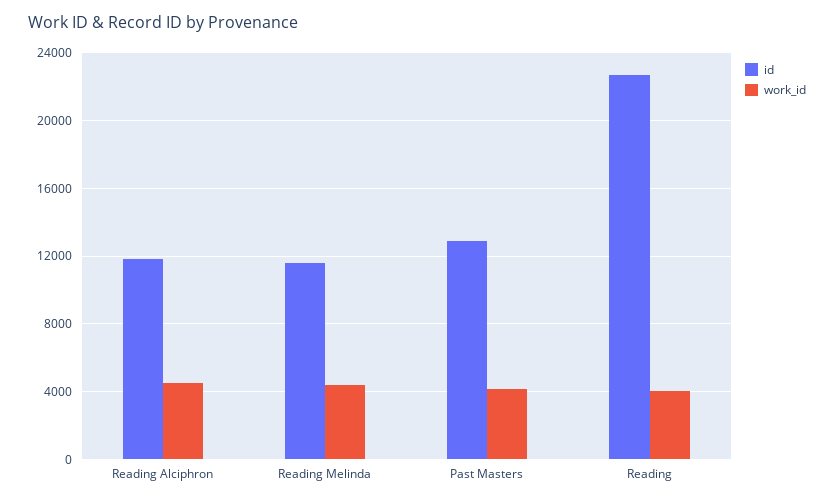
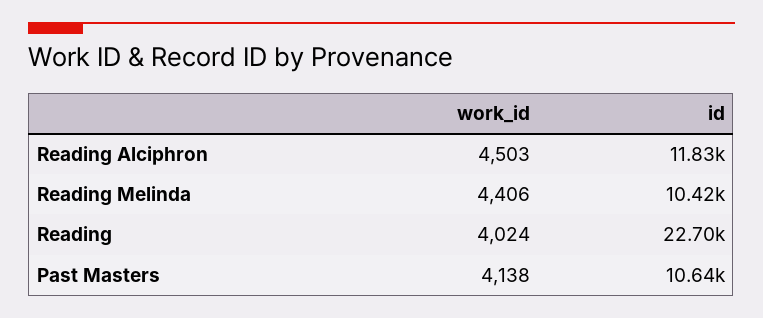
  {
    "id": {
      "Reading Alciphron": 11830,
-     "Reading Melinda": 11500,
+     "Reading Melinda": 10420,
-     "Past Masters": 13000,
+     "Past Masters": 10640,
      "Reading": 22700
    },
    "work_id": {
      "Reading Alciphron": 4503,
      "Reading Melinda": 4406,
      "Past Masters": 4138,
      "Reading": 4024
    }
  }

